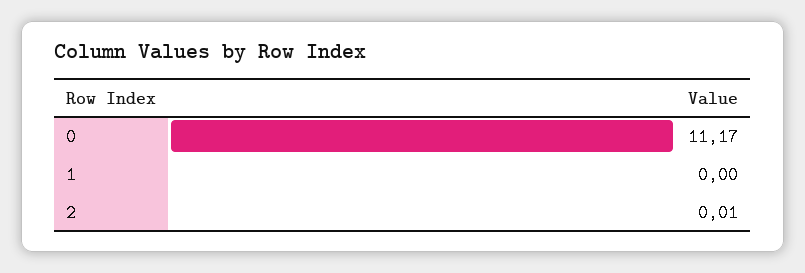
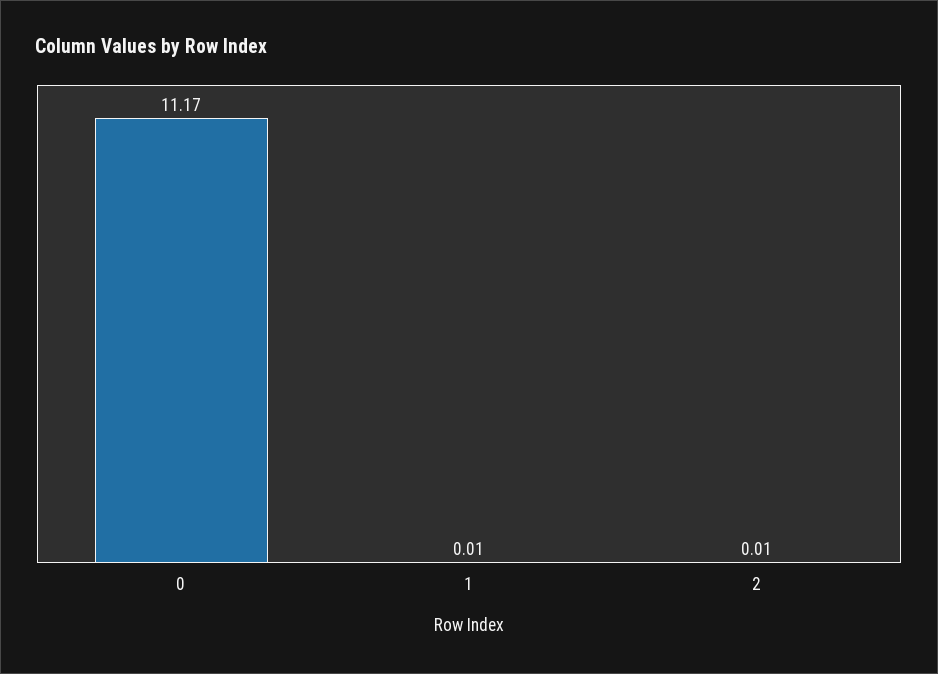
  {
    "0": 11.17,
-   "1": 0,
+   "1": 0.01,
    "2": 0.01
  }

